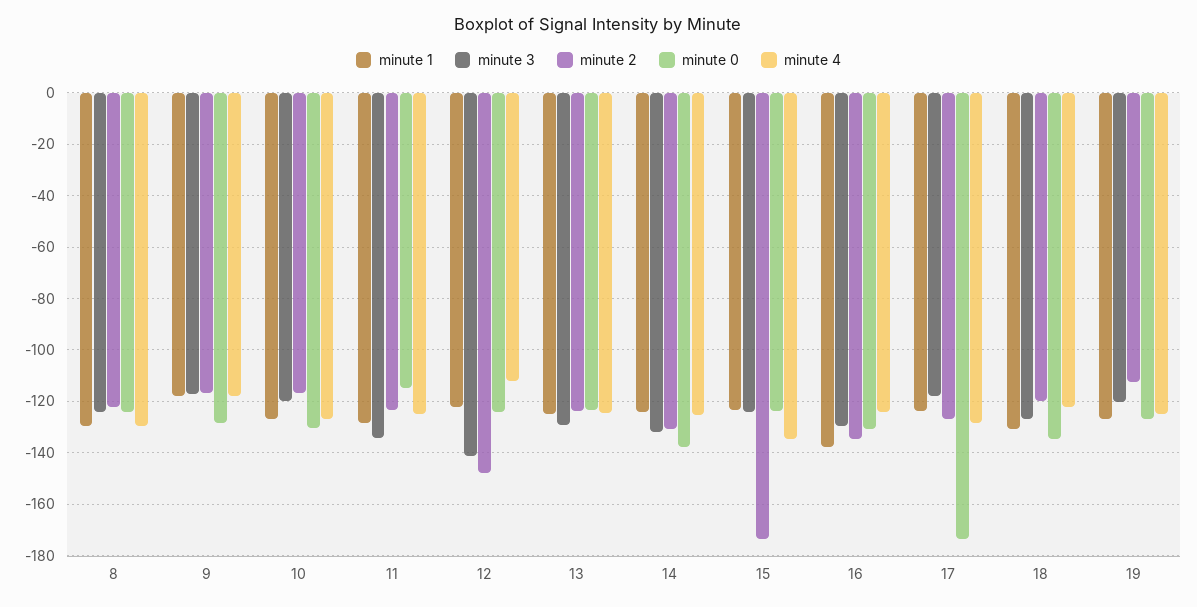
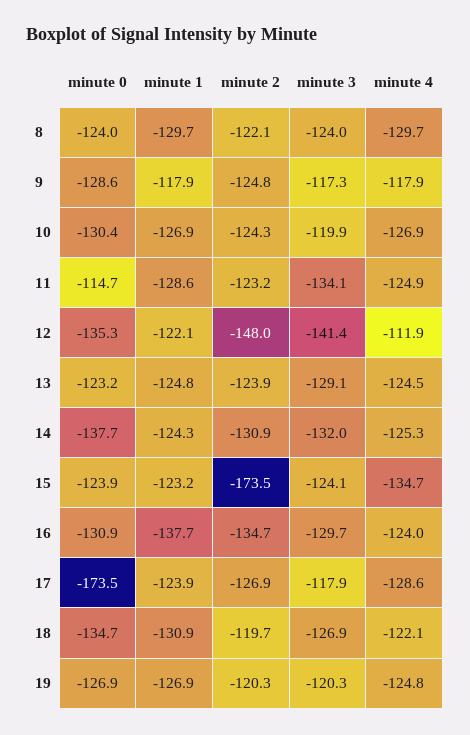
  {
    "minute 1": {
      "8": -129.7,
      "9": -117.9,
      "10": -126.9,
      "11": -128.6,
      "12": -122.1,
      "13": -124.8,
      "14": -124.3,
      "15": -123.2,
      "16": -137.7,
      "17": -123.9,
      "18": -130.9,
      "19": -126.9
    },
    "minute 3": {
      "8": -124,
      "9": -117.3,
      "10": -119.9,
      "11": -134.1,
      "12": -141.4,
      "13": -129.1,
      "14": -132,
      "15": -124.1,
      "16": -129.7,
      "17": -117.9,
      "18": -126.9,
      "19": -120.3
    },
    "minute 2": {
      "8": -122.1,
-     "9": -117.5,
+     "9": -124.8,
-     "10": -117.5,
+     "10": -124.3,
      "11": -123.2,
      "12": -148,
      "13": -123.9,
      "14": -130.9,
      "15": -173.5,
      "16": -134.7,
      "17": -126.9,
      "18": -119.7,
-     "19": -112.5
+     "19": -120.3
    },
    "minute 0": {
      "8": -124,
      "9": -128.6,
      "10": -130.4,
      "11": -114.7,
-     "12": -125,
+     "12": -135.3,
      "13": -123.2,
      "14": -137.7,
      "15": -123.9,
      "16": -130.9,
      "17": -173.5,
      "18": -134.7,
      "19": -126.9
    },
    "minute 4": {
      "8": -129.7,
      "9": -117.9,
      "10": -126.9,
      "11": -124.9,
      "12": -111.9,
      "13": -124.5,
      "14": -125.3,
      "15": -134.7,
      "16": -124,
      "17": -128.6,
      "18": -122.1,
      "19": -124.8
    }
  }

